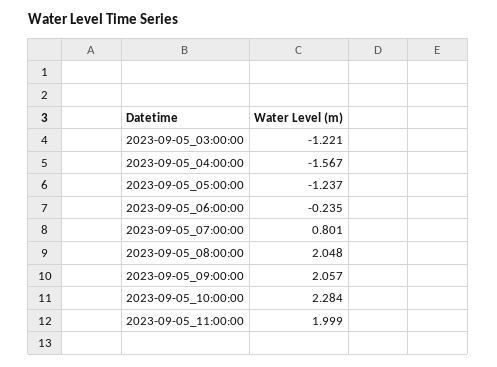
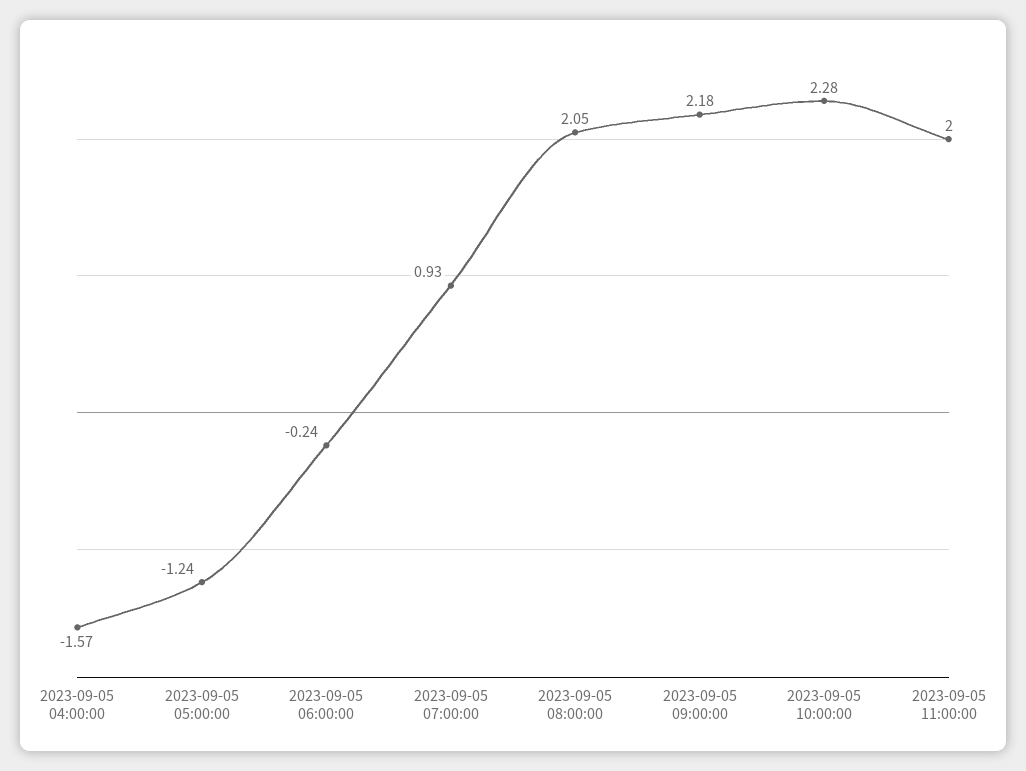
  {
-   "2023-09-05_03:00:00": -1.221,
    "2023-09-05_04:00:00": -1.567,
    "2023-09-05_05:00:00": -1.237,
    "2023-09-05_06:00:00": -0.235,
-   "2023-09-05_07:00:00": 0.801,
+   "2023-09-05_07:00:00": 0.93,
    "2023-09-05_08:00:00": 2.048,
-   "2023-09-05_09:00:00": 2.057,
+   "2023-09-05_09:00:00": 2.18,
    "2023-09-05_10:00:00": 2.284,
    "2023-09-05_11:00:00": 1.999
  }

